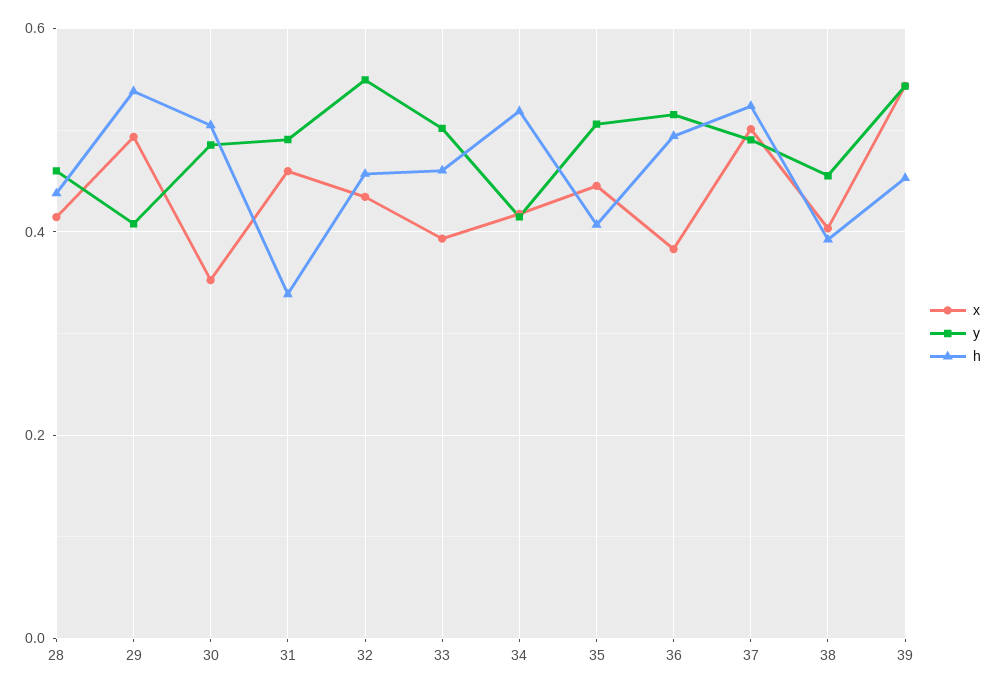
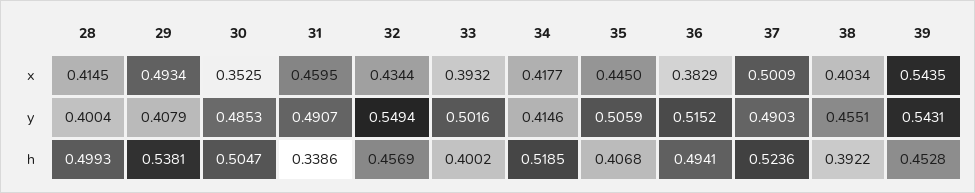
  {
    "x": {
      "28": 0.4145,
      "29": 0.4934,
      "30": 0.3525,
      "31": 0.4595,
      "32": 0.4344,
      "33": 0.3932,
      "34": 0.4177,
      "35": 0.445,
      "36": 0.3829,
      "37": 0.5009,
      "38": 0.4034,
      "39": 0.5435
    },
    "y": {
-     "28": 0.46,
+     "28": 0.4004,
      "29": 0.4079,
      "30": 0.4853,
      "31": 0.4907,
      "32": 0.5494,
      "33": 0.5016,
      "34": 0.4146,
      "35": 0.5059,
      "36": 0.5152,
      "37": 0.4903,
      "38": 0.4551,
      "39": 0.5431
    },
    "h": {
-     "28": 0.44,
+     "28": 0.4993,
      "29": 0.5381,
      "30": 0.5047,
      "31": 0.3386,
      "32": 0.4569,
-     "33": 0.46,
+     "33": 0.4002,
      "34": 0.5185,
      "35": 0.4068,
      "36": 0.4941,
      "37": 0.5236,
      "38": 0.3922,
      "39": 0.4528
    }
  }

